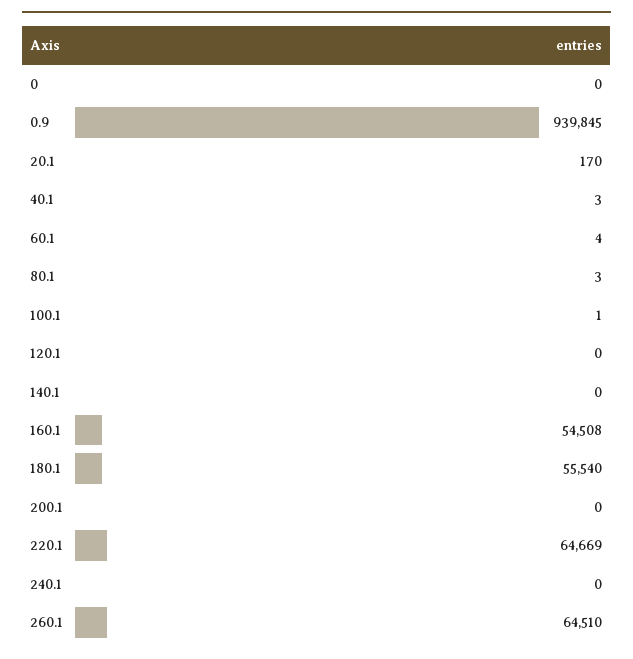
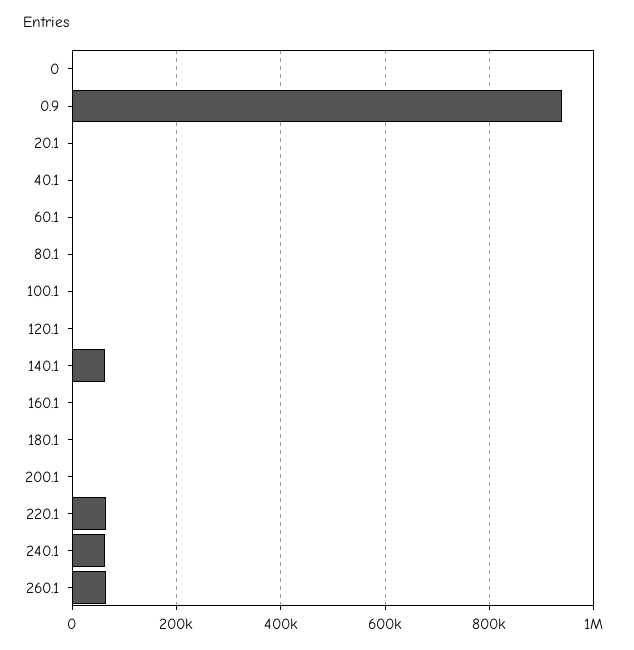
  {
    "0": 0,
    "0.9": 939845,
    "20.1": 170,
    "40.1": 3,
    "60.1": 4,
    "80.1": 3,
    "100.1": 1,
    "120.1": 0,
-   "140.1": 0,
+   "140.1": 60000,
-   "160.1": 54508,
+   "160.1": 0,
-   "180.1": 55540,
+   "180.1": 0,
    "200.1": 0,
    "220.1": 64669,
-   "240.1": 0,
+   "240.1": 60000,
    "260.1": 64510
  }

